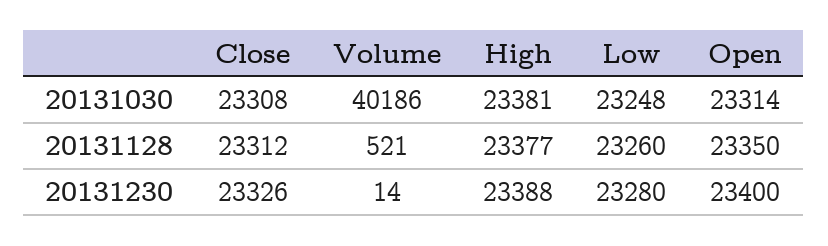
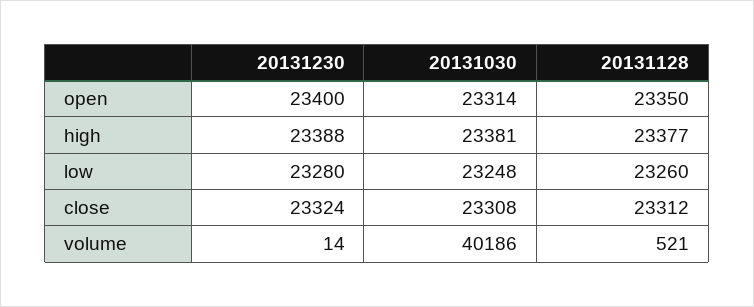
  {
    "Close": {
      "20131030": 23308,
      "20131128": 23312,
-     "20131230": 23326
+     "20131230": 23324
    },
    "Volume": {
      "20131030": 40186,
      "20131128": 521,
      "20131230": 14
    },
    "High": {
      "20131030": 23381,
      "20131128": 23377,
      "20131230": 23388
    },
    "Low": {
      "20131030": 23248,
      "20131128": 23260,
      "20131230": 23280
    },
    "Open": {
      "20131030": 23314,
      "20131128": 23350,
      "20131230": 23400
    }
  }

